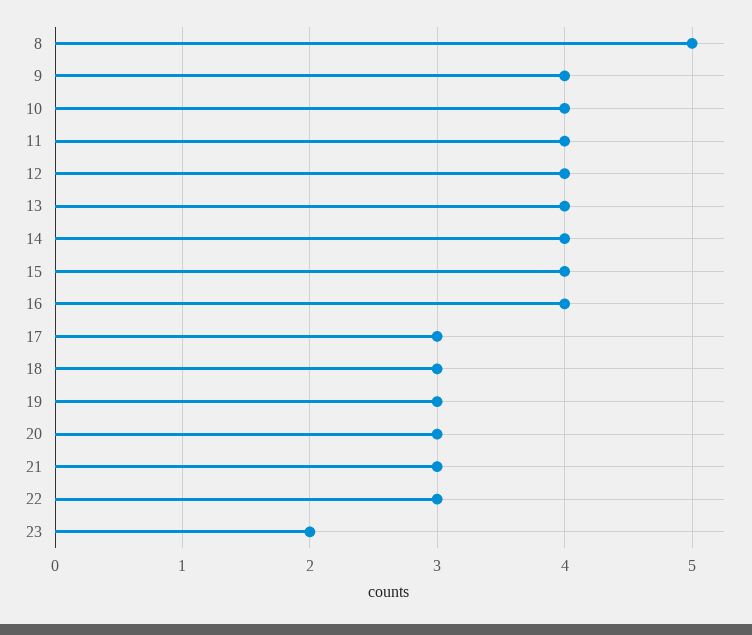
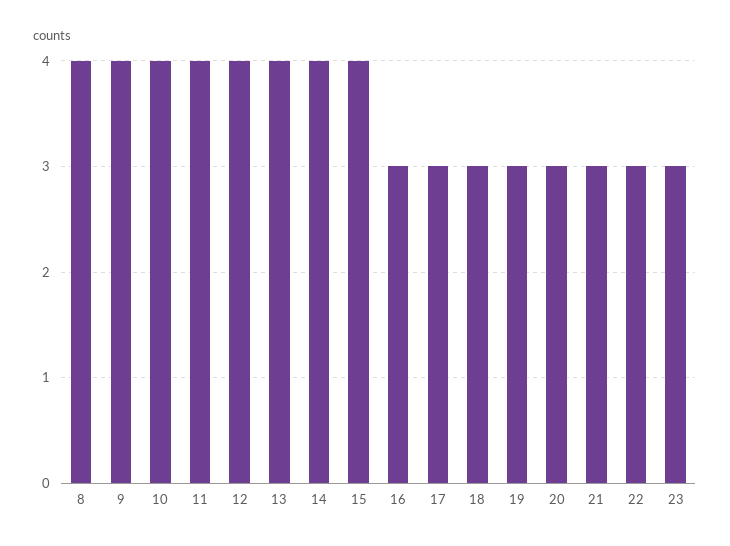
  {
-   "8": 5,
+   "8": 4,
    "9": 4,
    "10": 4,
    "11": 4,
    "12": 4,
    "13": 4,
    "14": 4,
    "15": 4,
-   "16": 4,
+   "16": 3,
    "17": 3,
    "18": 3,
    "19": 3,
    "20": 3,
    "21": 3,
    "22": 3,
-   "23": 2
+   "23": 3
  }

